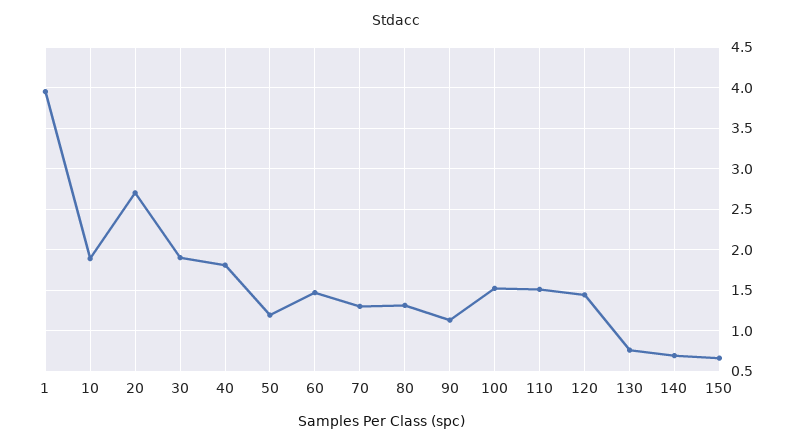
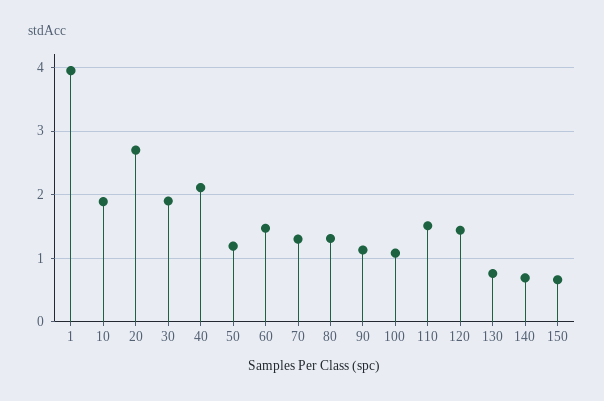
  {
    "1": 4,
    "10": 1.9,
    "20": 2.7,
    "30": 1.9,
-   "40": 1.8,
+   "40": 2.1,
    "50": 1.2,
    "60": 1.5,
    "70": 1.3,
    "80": 1.3,
    "90": 1.1,
-   "100": 1.5,
+   "100": 1.1,
    "110": 1.5,
    "120": 1.4,
    "130": 0.8,
    "140": 0.7,
    "150": 0.7
  }

